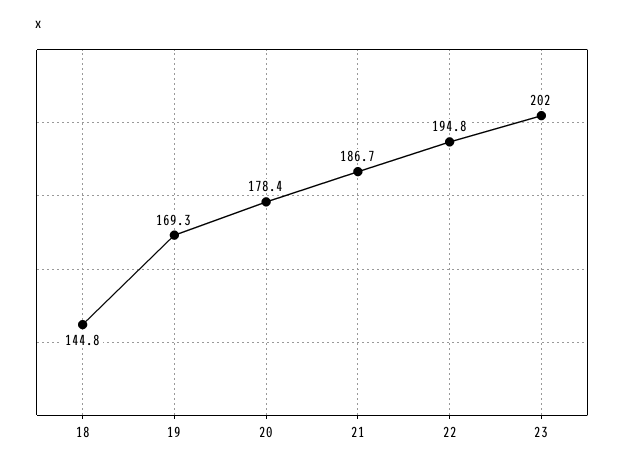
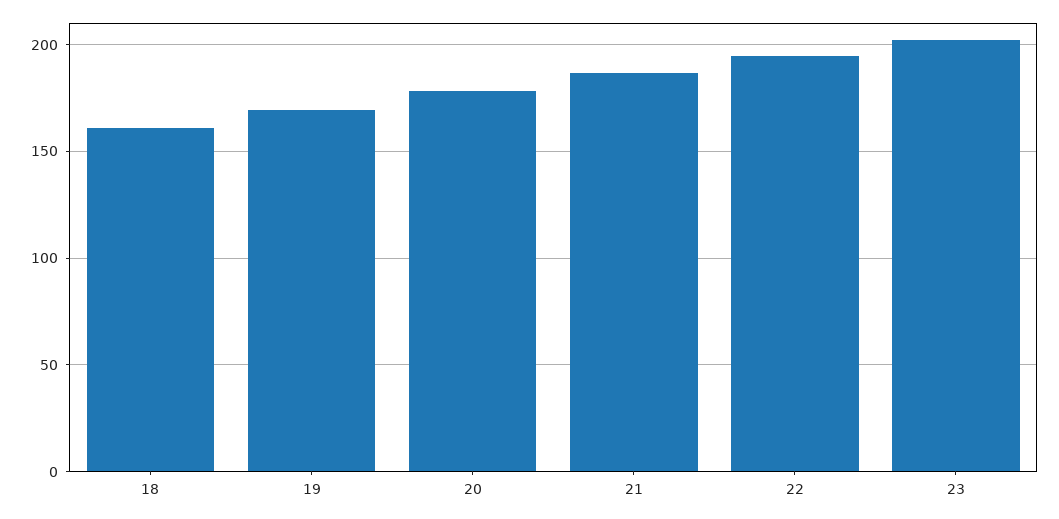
  {
-   "18": 144.8,
+   "18": 160,
    "19": 169.3,
    "20": 178.4,
    "21": 186.7,
    "22": 194.8,
    "23": 202
  }

